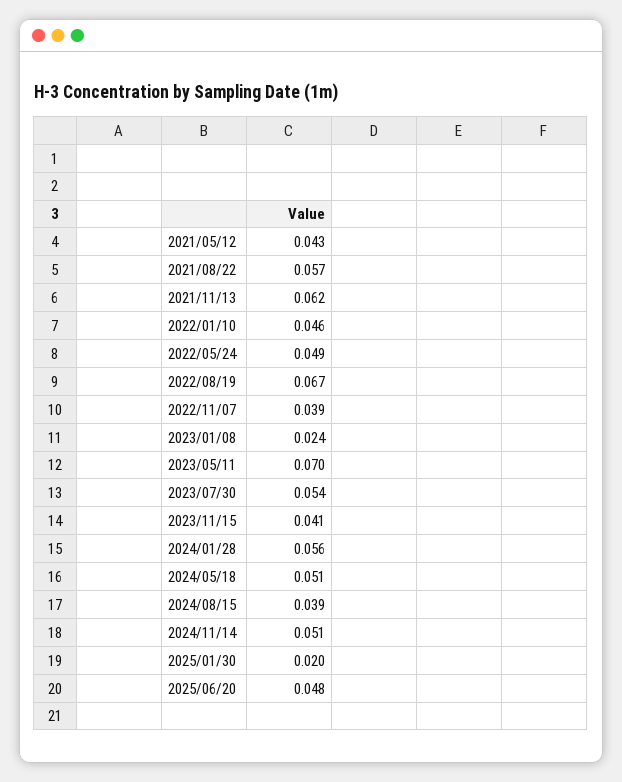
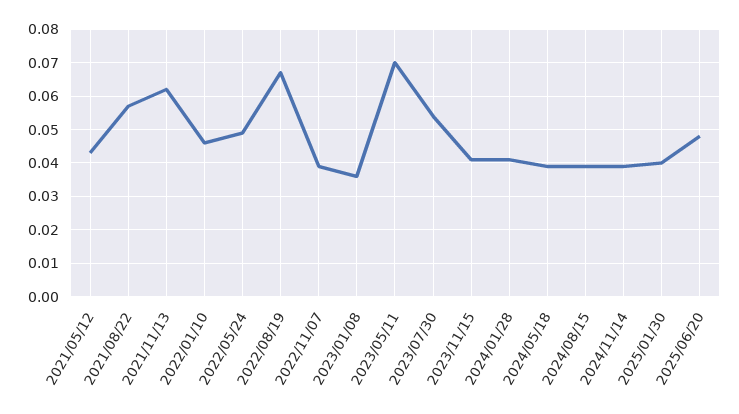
  {
    "2021/05/12": 0.043,
    "2021/08/22": 0.057,
    "2021/11/13": 0.062,
    "2022/01/10": 0.046,
    "2022/05/24": 0.049,
    "2022/08/19": 0.067,
    "2022/11/07": 0.039,
-   "2023/01/08": 0.024,
+   "2023/01/08": 0.035,
    "2023/05/11": 0.07,
    "2023/07/30": 0.054,
    "2023/11/15": 0.041,
-   "2024/01/28": 0.056,
+   "2024/01/28": 0.04,
-   "2024/05/18": 0.051,
+   "2024/05/18": 0.04,
    "2024/08/15": 0.039,
-   "2024/11/14": 0.051,
+   "2024/11/14": 0.04,
-   "2025/01/30": 0.02,
+   "2025/01/30": 0.04,
    "2025/06/20": 0.048
  }

